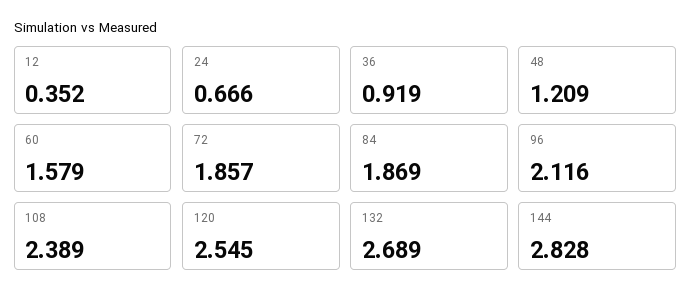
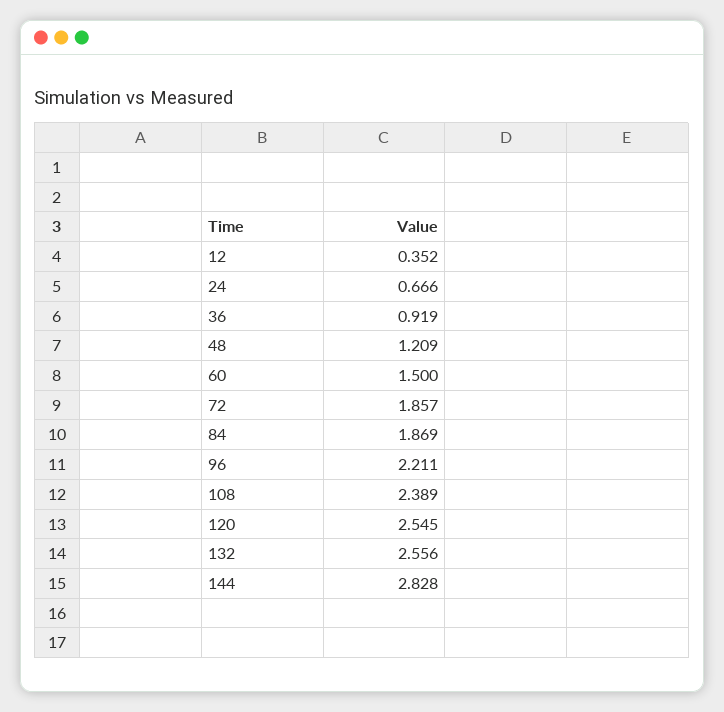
  {
    "12": 0.352,
    "24": 0.666,
    "36": 0.919,
    "48": 1.209,
-   "60": 1.579,
+   "60": 1.5,
    "72": 1.857,
    "84": 1.869,
-   "96": 2.116,
+   "96": 2.211,
    "108": 2.389,
    "120": 2.545,
-   "132": 2.689,
+   "132": 2.556,
    "144": 2.828
  }

